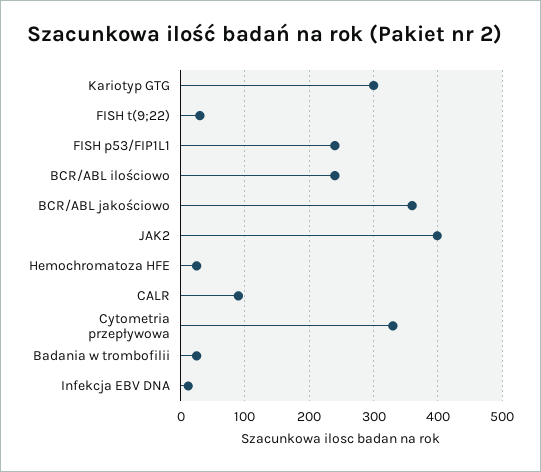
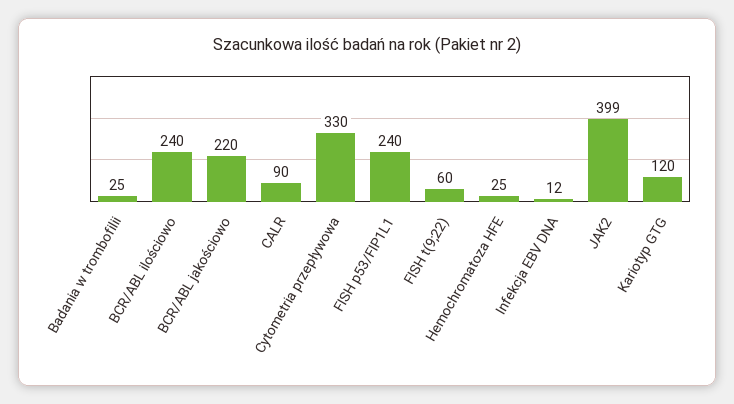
  {
-   "Kariotyp GTG": 300,
+   "Kariotyp GTG": 120,
-   "FISH t(9;22)": 30,
+   "FISH t(9;22)": 60,
    "FISH p53/FIP1L1": 240,
    "BCR/ABL ilościowo": 240,
-   "BCR/ABL jakościowo": 360,
+   "BCR/ABL jakościowo": 220,
    "JAK2": 399,
    "Hemochromatoza HFE": 25,
    "CALR": 90,
    "Cytometria przepływowa": 330,
    "Badania w trombofilii": 25,
    "Infekcja EBV DNA": 12
  }

